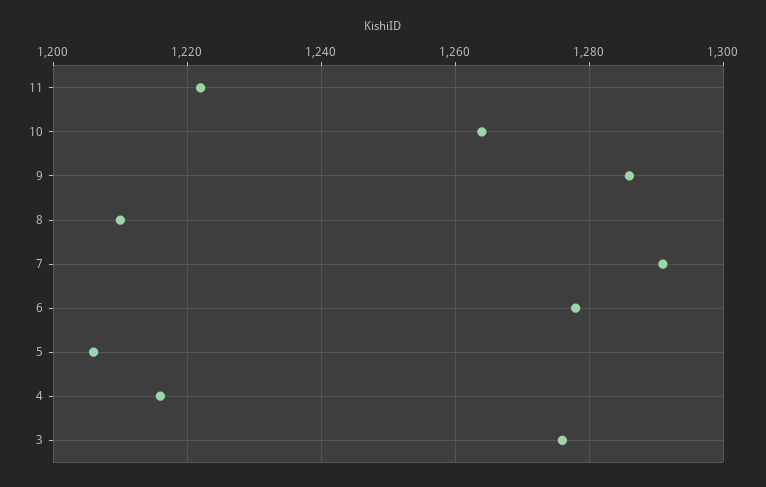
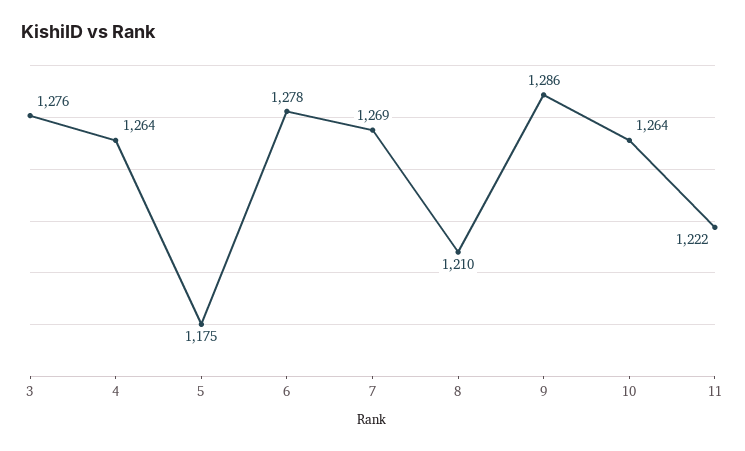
  {
    "11": 1222,
    "10": 1264,
    "9": 1286,
    "8": 1210,
-   "7": 1290,
+   "7": 1269,
    "6": 1278,
-   "5": 1205,
+   "5": 1175,
-   "4": 1215,
+   "4": 1264,
    "3": 1276
  }

